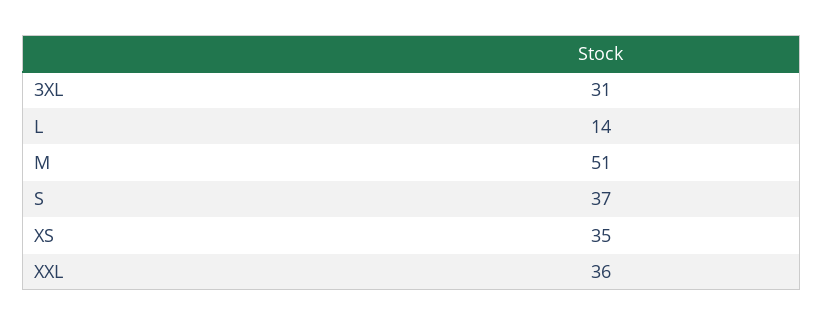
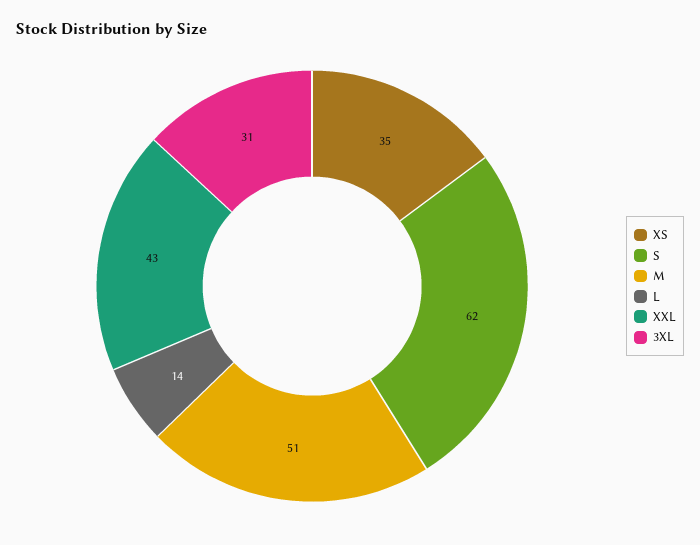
  {
    "3XL": 31,
    "L": 14,
    "M": 51,
-   "S": 37,
+   "S": 62,
    "XS": 35,
-   "XXL": 36
+   "XXL": 43
  }

